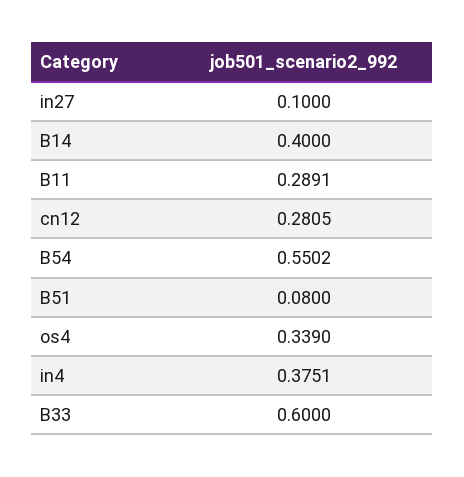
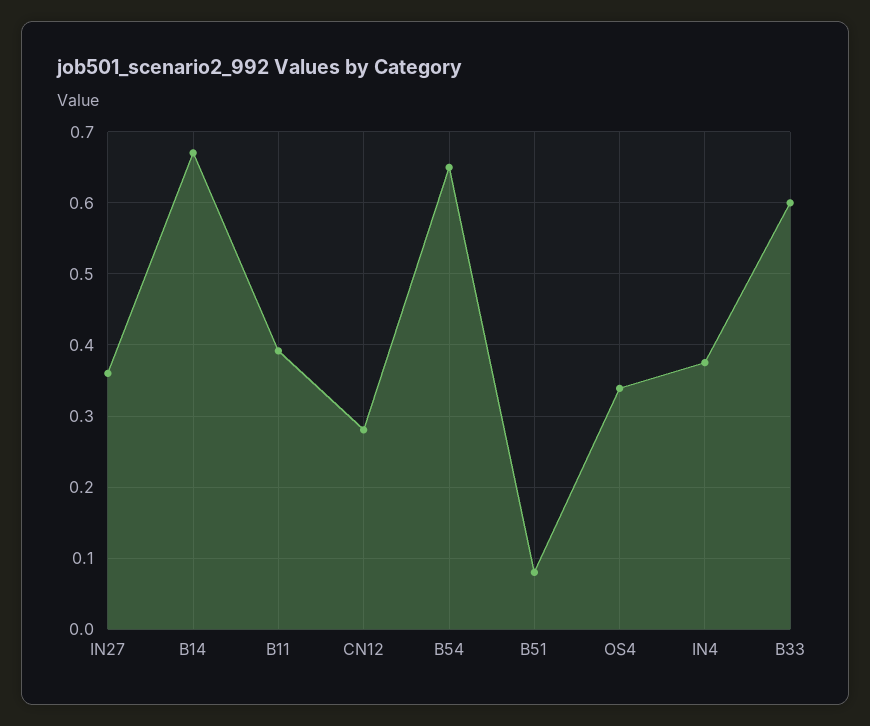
  {
-   "in27": 0.1,
+   "in27": 0.36,
-   "B14": 0.4,
+   "B14": 0.67,
-   "B11": 0.2891,
+   "B11": 0.39,
    "cn12": 0.2805,
-   "B54": 0.5502,
+   "B54": 0.65,
    "B51": 0.08,
    "os4": 0.339,
    "in4": 0.3751,
    "B33": 0.6
  }

